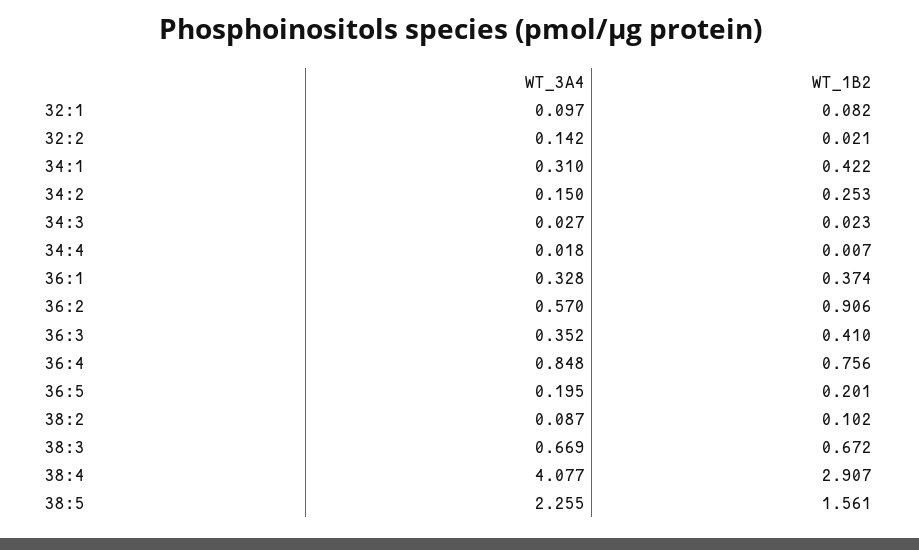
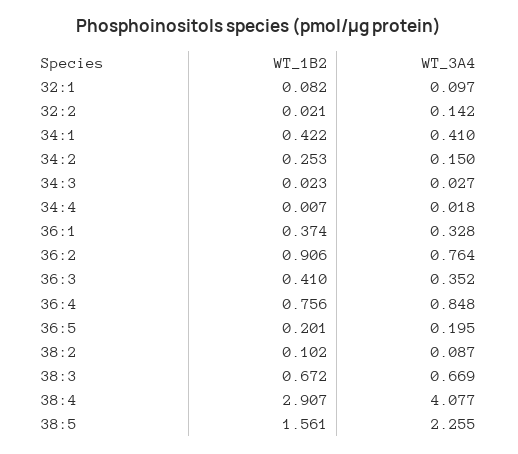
  {
    "WT_3A4": {
      "32:1": 0.097,
      "32:2": 0.142,
-     "34:1": 0.31,
+     "34:1": 0.41,
      "34:2": 0.15,
      "34:3": 0.027,
      "34:4": 0.018,
      "36:1": 0.328,
-     "36:2": 0.57,
+     "36:2": 0.764,
      "36:3": 0.352,
      "36:4": 0.848,
      "36:5": 0.195,
      "38:2": 0.087,
      "38:3": 0.669,
      "38:4": 4.077,
      "38:5": 2.255
    },
    "WT_1B2": {
      "32:1": 0.082,
      "32:2": 0.021,
      "34:1": 0.422,
      "34:2": 0.253,
      "34:3": 0.023,
      "34:4": 0.007,
      "36:1": 0.374,
      "36:2": 0.906,
      "36:3": 0.41,
      "36:4": 0.756,
      "36:5": 0.201,
      "38:2": 0.102,
      "38:3": 0.672,
      "38:4": 2.907,
      "38:5": 1.561
    }
  }

